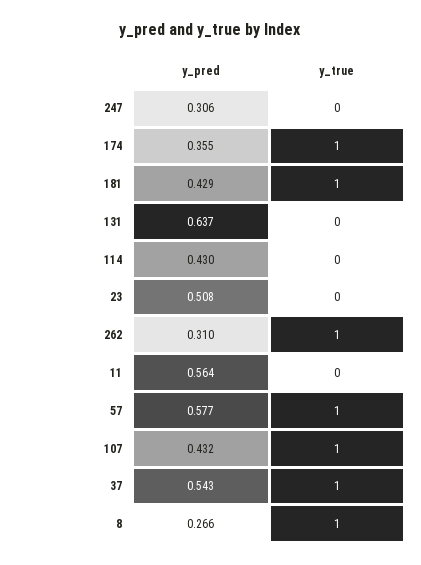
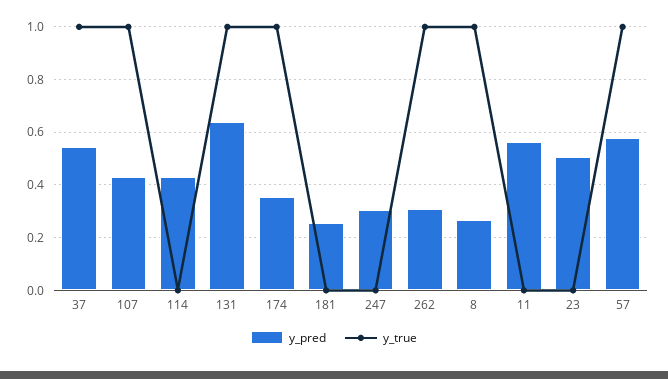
  {
    "y_pred": {
      "247": 0.306,
      "174": 0.355,
-     "181": 0.429,
+     "181": 0.25,
      "131": 0.637,
      "114": 0.43,
      "23": 0.508,
      "262": 0.31,
      "11": 0.564,
      "57": 0.577,
      "107": 0.432,
      "37": 0.543,
      "8": 0.266
    },
    "y_true": {
      "247": 0,
      "174": 1,
-     "181": 1,
+     "181": 0,
-     "131": 0,
+     "131": 1,
      "114": 0,
      "23": 0,
      "262": 1,
      "11": 0,
      "57": 1,
      "107": 1,
      "37": 1,
      "8": 1
    }
  }

